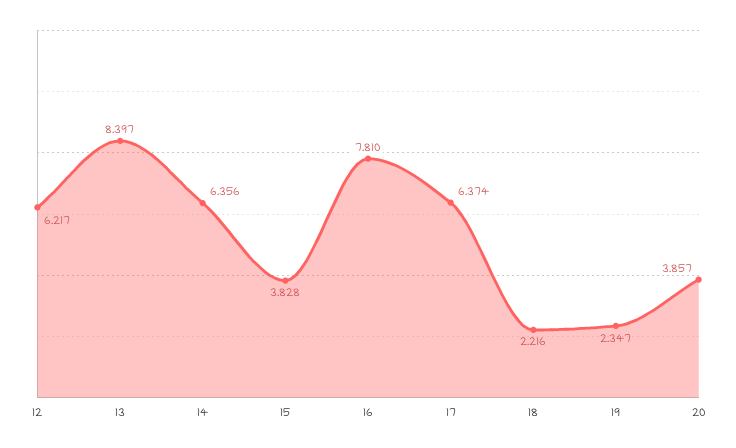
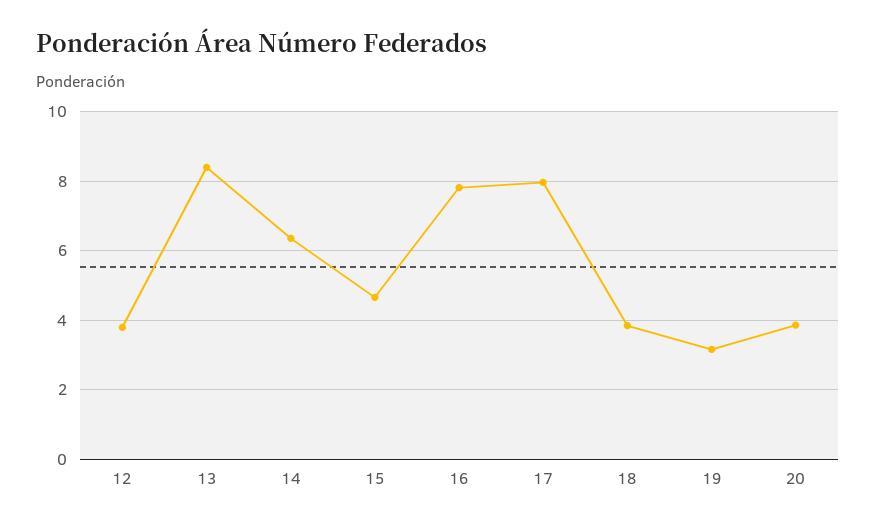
  {
-   "12": 6.217,
+   "12": 3.8,
    "13": 8.397,
    "14": 6.356,
-   "15": 3.828,
+   "15": 4.6,
    "16": 7.81,
-   "17": 6.374,
+   "17": 8,
-   "18": 2.216,
+   "18": 3.8,
-   "19": 2.347,
+   "19": 3.2,
    "20": 3.857
  }

